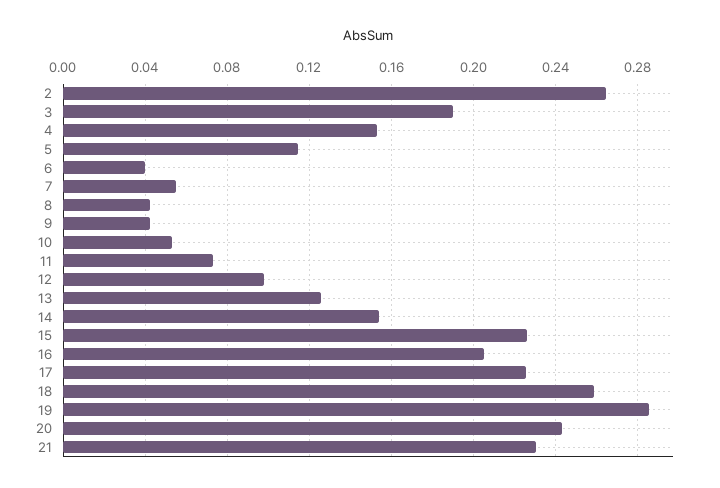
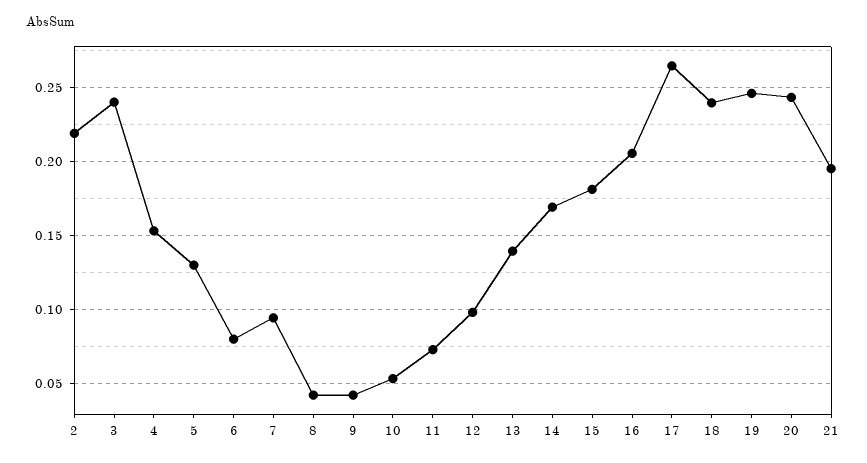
  {
-   "2": 0.265,
+   "2": 0.22,
-   "3": 0.19,
+   "3": 0.24,
    "4": 0.155,
-   "5": 0.115,
+   "5": 0.13,
-   "6": 0.04,
+   "6": 0.08,
-   "7": 0.055,
+   "7": 0.095,
    "8": 0.04,
    "9": 0.04,
    "10": 0.055,
    "11": 0.075,
    "12": 0.1,
-   "13": 0.125,
+   "13": 0.14,
-   "14": 0.155,
+   "14": 0.17,
-   "15": 0.225,
+   "15": 0.18,
    "16": 0.205,
-   "17": 0.225,
+   "17": 0.265,
-   "18": 0.26,
+   "18": 0.24,
-   "19": 0.285,
+   "19": 0.245,
    "20": 0.245,
-   "21": 0.23
+   "21": 0.195
  }

